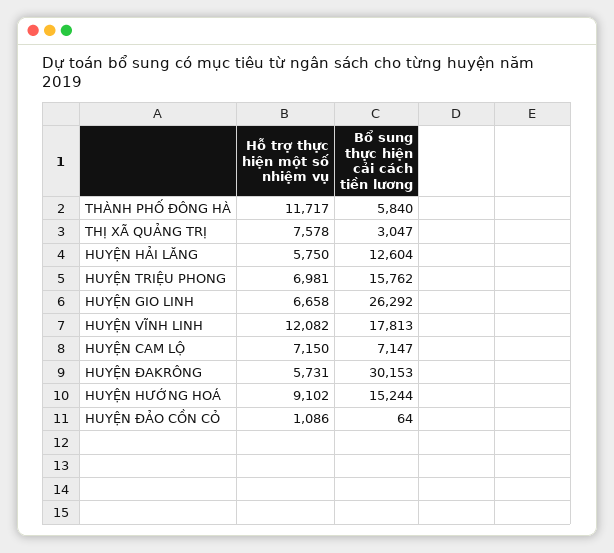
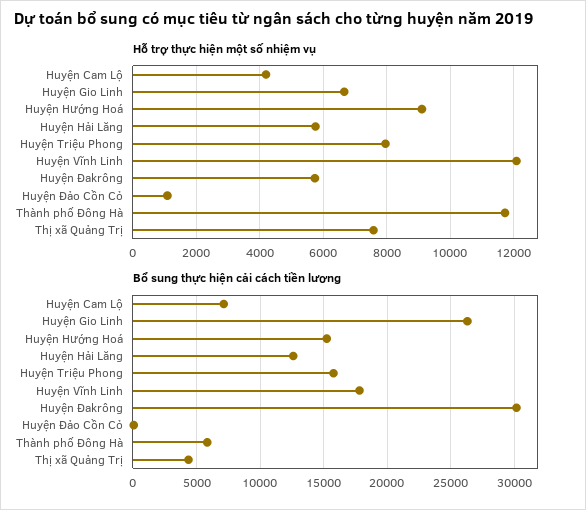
  {
    "Hỗ trợ thực hiện một số nhiệm vụ": {
      "THÀNH PHỐ ĐÔNG HÀ": 11717,
      "THỊ XÃ QUẢNG TRỊ": 7578,
      "HUYỆN HẢI LĂNG": 5750,
-     "HUYỆN TRIỆU PHONG": 6981,
+     "HUYỆN TRIỆU PHONG": 8000,
      "HUYỆN GIO LINH": 6658,
      "HUYỆN VĨNH LINH": 12082,
-     "HUYỆN CAM LỘ": 7150,
+     "HUYỆN CAM LỘ": 4200,
      "HUYỆN ĐAKRÔNG": 5731,
      "HUYỆN HƯỚNG HOÁ": 9102,
      "HUYỆN ĐẢO CỒN CỎ": 1086
    },
    "Bổ sung thực hiện cải cách tiền lương": {
      "THÀNH PHỐ ĐÔNG HÀ": 5840,
-     "THỊ XÃ QUẢNG TRỊ": 3047,
+     "THỊ XÃ QUẢNG TRỊ": 4500,
      "HUYỆN HẢI LĂNG": 12604,
      "HUYỆN TRIỆU PHONG": 15762,
      "HUYỆN GIO LINH": 26292,
      "HUYỆN VĨNH LINH": 17813,
      "HUYỆN CAM LỘ": 7147,
      "HUYỆN ĐAKRÔNG": 30153,
      "HUYỆN HƯỚNG HOÁ": 15244,
      "HUYỆN ĐẢO CỒN CỎ": 64
    }
  }

